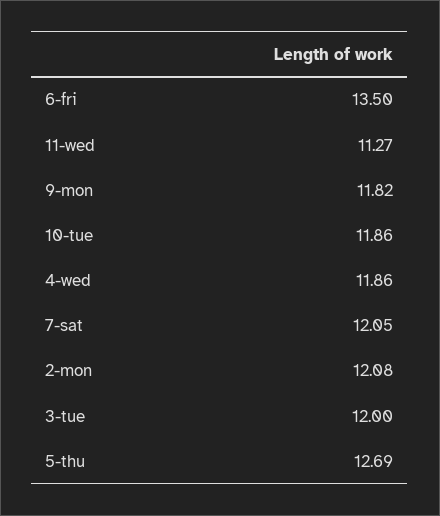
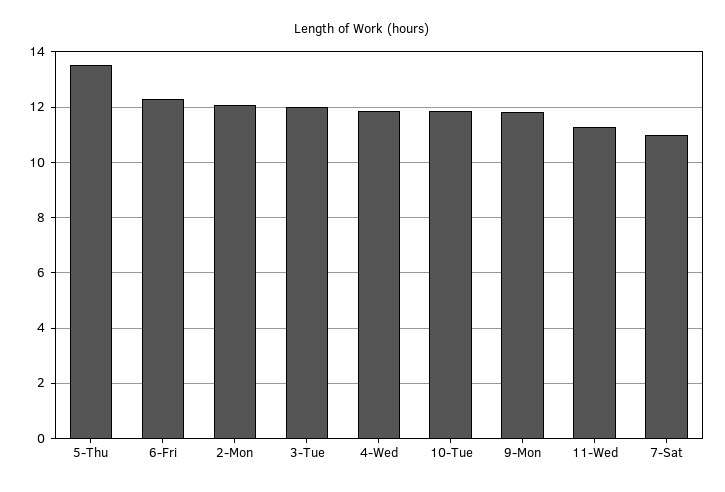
  {
-   "6-fri": 13.5,
+   "6-fri": 12.25,
    "11-wed": 11.27,
    "9-mon": 11.82,
    "10-tue": 11.86,
    "4-wed": 11.86,
-   "7-sat": 12.05,
+   "7-sat": 11,
    "2-mon": 12.08,
    "3-tue": 12,
-   "5-thu": 12.69
+   "5-thu": 13.5
  }

